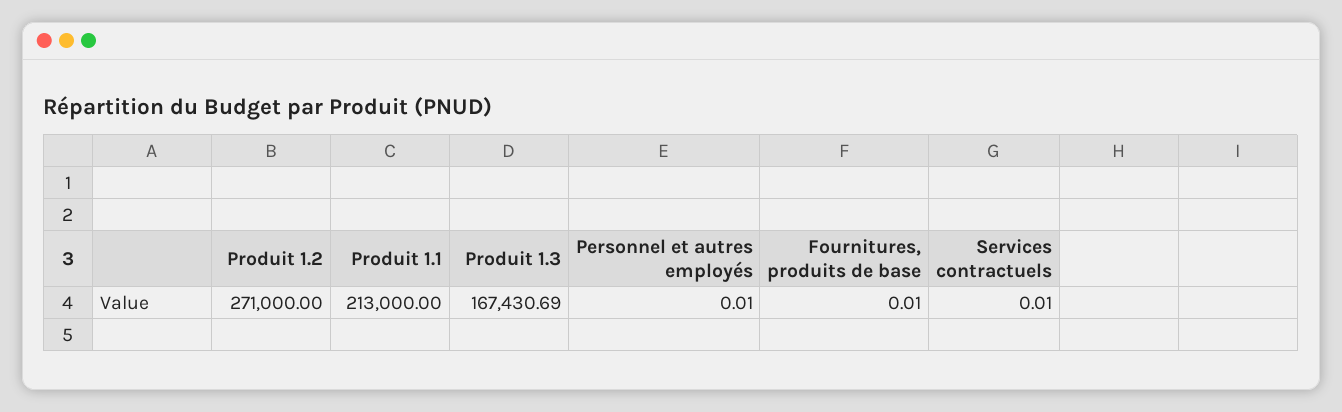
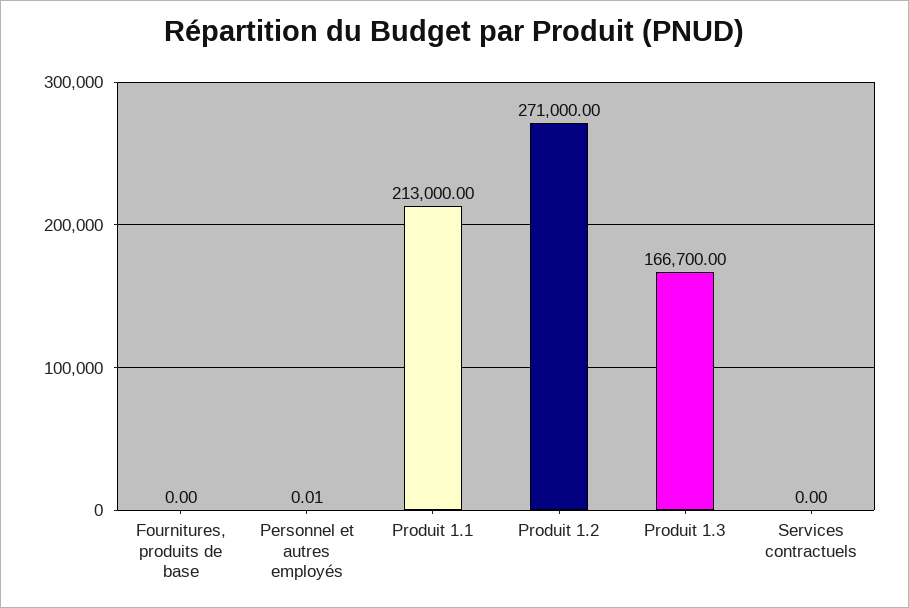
  {
    "Produit 1.2": 271000,
    "Produit 1.1": 213000,
-   "Produit 1.3": 167430.69,
+   "Produit 1.3": 166700,
    "Personnel et autres employés": 0.01,
-   "Fournitures, produits de base": 0.01,
+   "Fournitures, produits de base": 0,
-   "Services contractuels": 0.01
+   "Services contractuels": 0
  }

